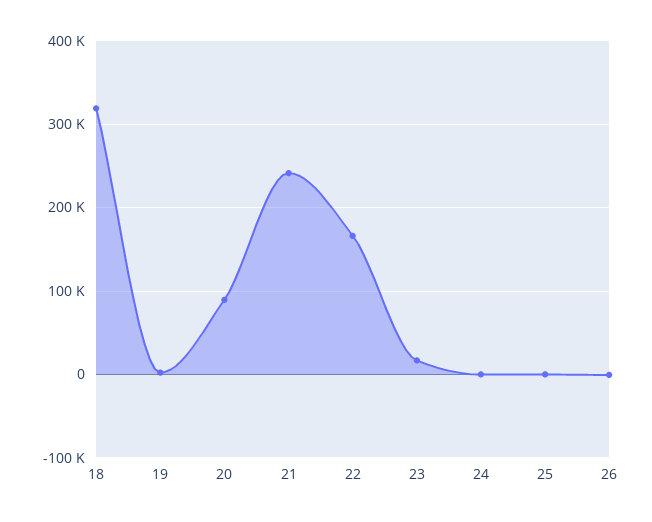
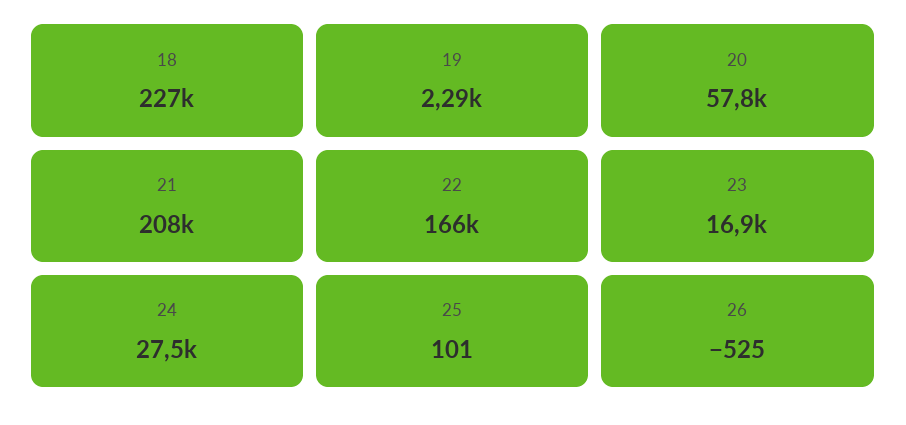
  {
-   "18": 320000,
+   "18": 227000,
    "19": 2290,
-   "20": 90000,
+   "20": 57800,
-   "21": 240000,
+   "21": 208000,
    "22": 166000,
    "23": 16900,
-   "24": 0,
+   "24": 27500,
    "25": 101,
    "26": -525
  }

